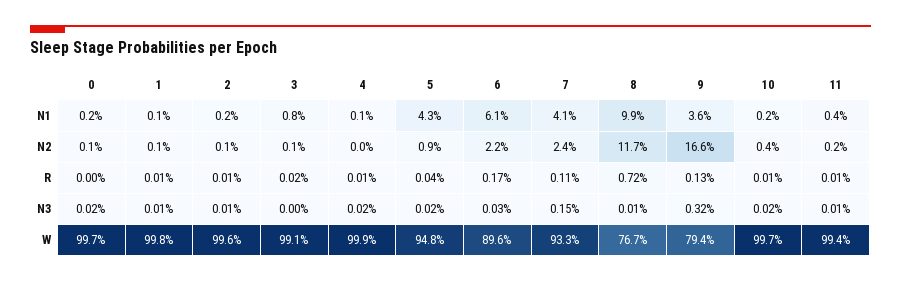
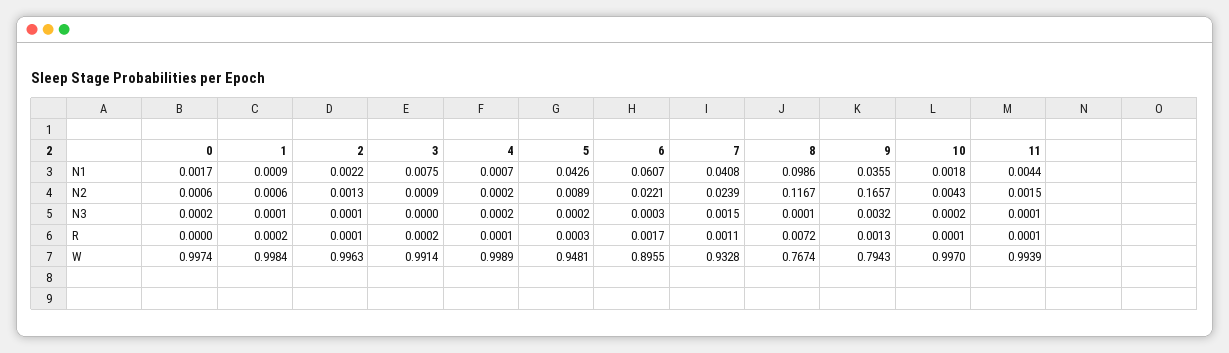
  {
    "0": {
      "N1": 0.0017,
      "N2": 0.0006,
      "R": 0,
      "N3": 0.0002,
      "W": 0.9974
    },
    "1": {
      "N1": 0.0009,
      "N2": 0.0006,
-     "R": 0.0001,
+     "R": 0.0002,
      "N3": 0.0001,
      "W": 0.9984
    },
    "2": {
      "N1": 0.0022,
      "N2": 0.0013,
      "R": 0.0001,
      "N3": 0.0001,
      "W": 0.9963
    },
    "3": {
      "N1": 0.0075,
      "N2": 0.0009,
      "R": 0.0002,
      "N3": 0,
      "W": 0.9914
    },
    "4": {
      "N1": 0.0007,
      "N2": 0.0002,
      "R": 0.0001,
      "N3": 0.0002,
      "W": 0.9989
    },
    "5": {
      "N1": 0.0426,
      "N2": 0.0089,
-     "R": 0.0004,
+     "R": 0.0003,
      "N3": 0.0002,
      "W": 0.9481
    },
    "6": {
      "N1": 0.0607,
      "N2": 0.0221,
      "R": 0.0017,
      "N3": 0.0003,
      "W": 0.8955
    },
    "7": {
      "N1": 0.0408,
      "N2": 0.0239,
      "R": 0.0011,
      "N3": 0.0015,
      "W": 0.9328
    },
    "8": {
      "N1": 0.0986,
      "N2": 0.1167,
      "R": 0.0072,
      "N3": 0.0001,
      "W": 0.7674
    },
    "9": {
      "N1": 0.0355,
      "N2": 0.1657,
      "R": 0.0013,
      "N3": 0.0032,
      "W": 0.7943
    },
    "10": {
      "N1": 0.0018,
      "N2": 0.0043,
      "R": 0.0001,
      "N3": 0.0002,
      "W": 0.997
    },
    "11": {
      "N1": 0.0044,
      "N2": 0.0015,
      "R": 0.0001,
      "N3": 0.0001,
      "W": 0.9939
    }
  }

